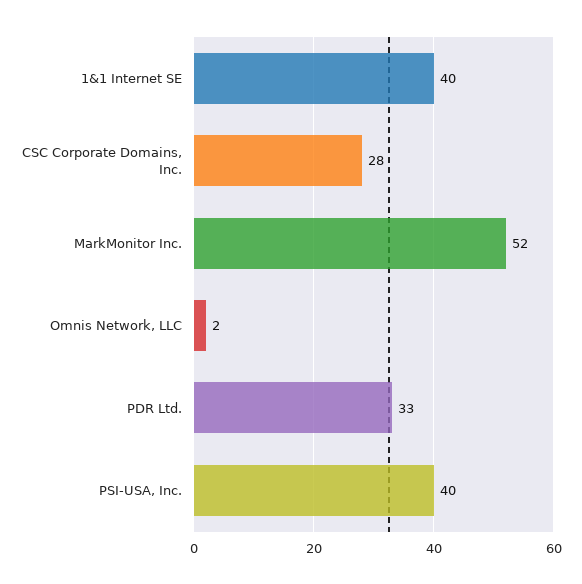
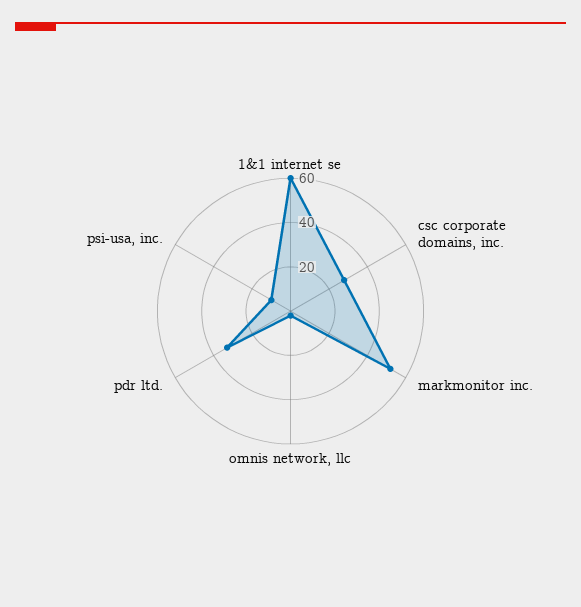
  {
-   "1&1 Internet SE": 40,
+   "1&1 Internet SE": 60,
    "CSC Corporate Domains, Inc.": 28,
    "MarkMonitor Inc.": 52,
    "Omnis Network, LLC": 2,
    "PDR Ltd.": 33,
-   "PSI-USA, Inc.": 40
+   "PSI-USA, Inc.": 10
  }

